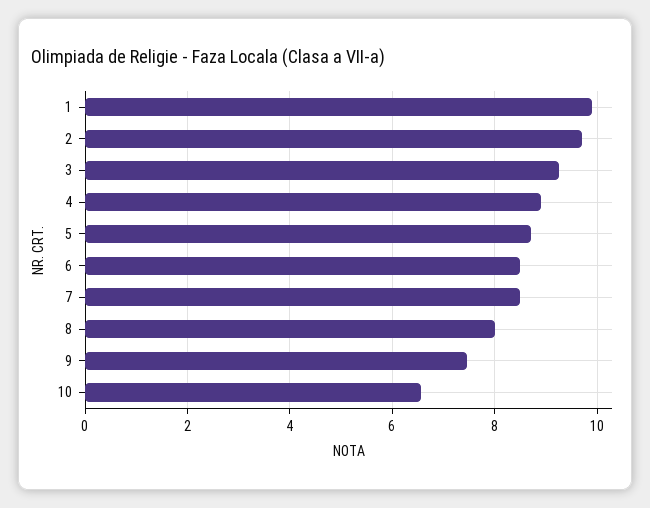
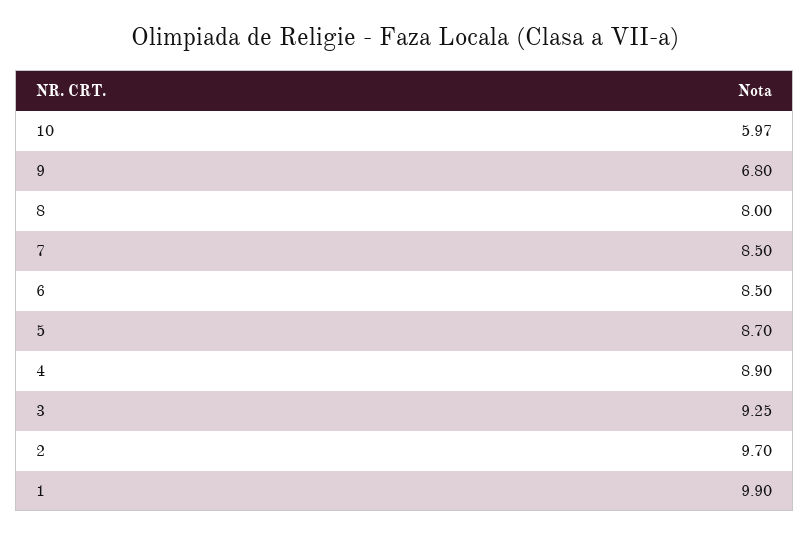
  {
    "1": 9.9,
    "2": 9.7,
    "3": 9.25,
    "4": 8.9,
    "5": 8.7,
    "6": 8.5,
    "7": 8.5,
    "8": 8,
-   "9": 7.4,
+   "9": 6.8,
-   "10": 6.6
+   "10": 5.97
  }

